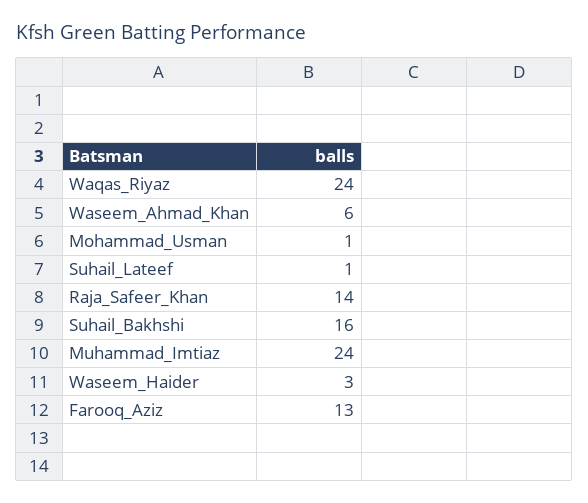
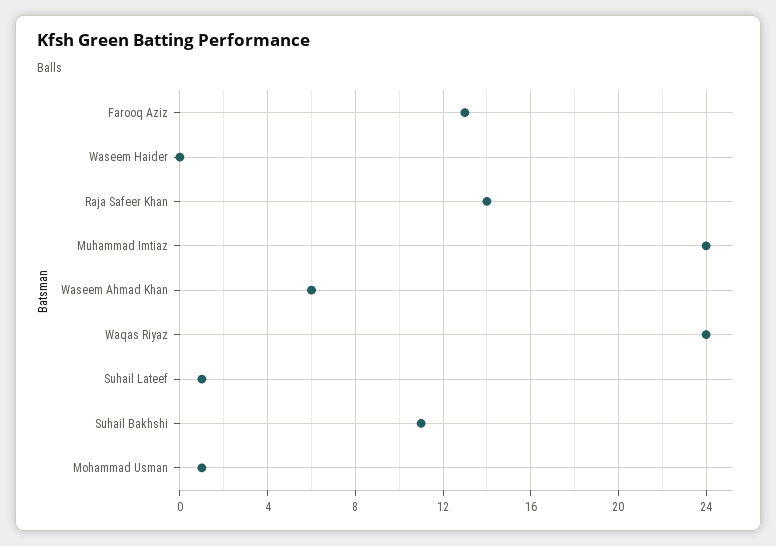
  {
    "Waqas_Riyaz": 24,
    "Waseem_Ahmad_Khan": 6,
    "Mohammad_Usman": 1,
    "Suhail_Lateef": 1,
    "Raja_Safeer_Khan": 14,
-   "Suhail_Bakhshi": 16,
+   "Suhail_Bakhshi": 11,
    "Muhammad_Imtiaz": 24,
-   "Waseem_Haider": 3,
+   "Waseem_Haider": 0,
    "Farooq_Aziz": 13
  }

